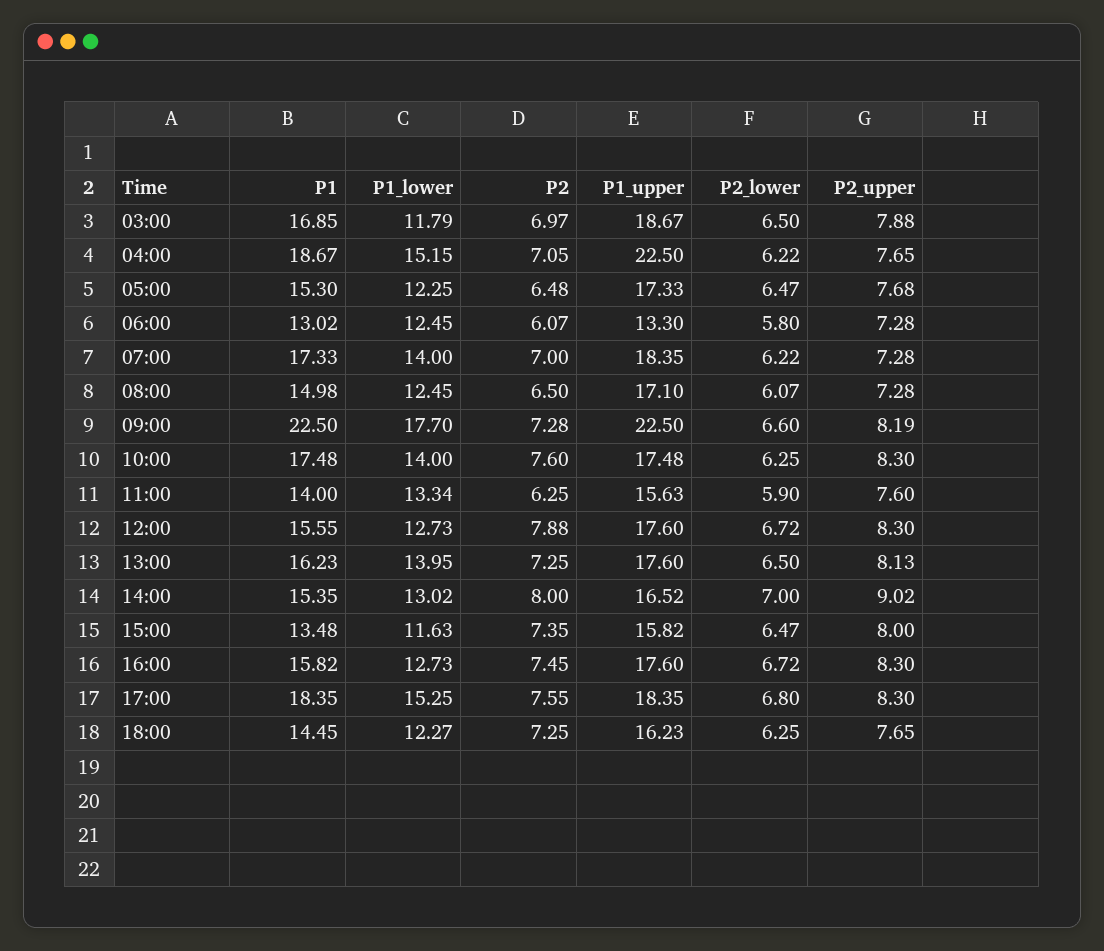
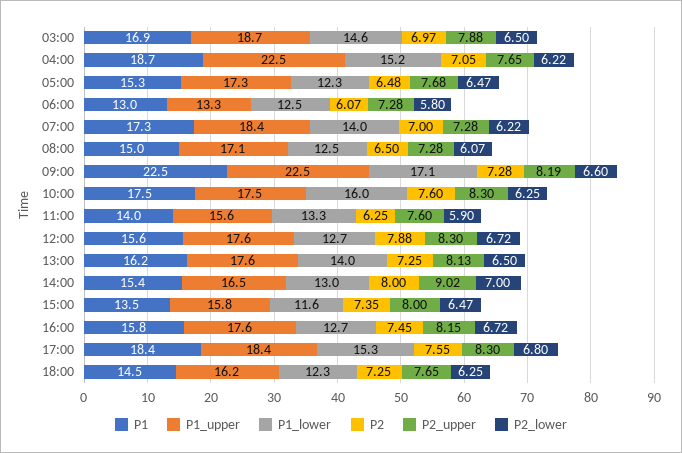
  {
    "P1": {
      "03:00": 16.85,
      "04:00": 18.67,
      "05:00": 15.3,
      "06:00": 13.02,
      "07:00": 17.33,
      "08:00": 14.98,
      "09:00": 22.5,
      "10:00": 17.48,
      "11:00": 14,
      "12:00": 15.55,
      "13:00": 16.23,
      "14:00": 15.35,
      "15:00": 13.48,
      "16:00": 15.82,
      "17:00": 18.35,
      "18:00": 14.45
    },
    "P1_lower": {
-     "03:00": 11.79,
+     "03:00": 14.6,
      "04:00": 15.15,
      "05:00": 12.25,
      "06:00": 12.45,
      "07:00": 14,
      "08:00": 12.45,
-     "09:00": 17.7,
+     "09:00": 17.1,
-     "10:00": 14,
+     "10:00": 16,
      "11:00": 13.34,
      "12:00": 12.73,
      "13:00": 13.95,
      "14:00": 13.02,
      "15:00": 11.63,
      "16:00": 12.73,
      "17:00": 15.25,
      "18:00": 12.27
    },
    "P2": {
      "03:00": 6.97,
      "04:00": 7.05,
      "05:00": 6.48,
      "06:00": 6.07,
      "07:00": 7,
      "08:00": 6.5,
      "09:00": 7.28,
      "10:00": 7.6,
      "11:00": 6.25,
      "12:00": 7.88,
      "13:00": 7.25,
      "14:00": 8,
      "15:00": 7.35,
      "16:00": 7.45,
      "17:00": 7.55,
      "18:00": 7.25
    },
    "P1_upper": {
      "03:00": 18.67,
      "04:00": 22.5,
      "05:00": 17.33,
      "06:00": 13.3,
      "07:00": 18.35,
      "08:00": 17.1,
      "09:00": 22.5,
      "10:00": 17.48,
      "11:00": 15.63,
      "12:00": 17.6,
      "13:00": 17.6,
      "14:00": 16.52,
      "15:00": 15.82,
      "16:00": 17.6,
      "17:00": 18.35,
      "18:00": 16.23
    },
    "P2_lower": {
      "03:00": 6.5,
      "04:00": 6.22,
      "05:00": 6.47,
      "06:00": 5.8,
      "07:00": 6.22,
      "08:00": 6.07,
      "09:00": 6.6,
      "10:00": 6.25,
      "11:00": 5.9,
      "12:00": 6.72,
      "13:00": 6.5,
      "14:00": 7,
      "15:00": 6.47,
      "16:00": 6.72,
      "17:00": 6.8,
      "18:00": 6.25
    },
    "P2_upper": {
      "03:00": 7.88,
      "04:00": 7.65,
      "05:00": 7.68,
      "06:00": 7.28,
      "07:00": 7.28,
      "08:00": 7.28,
      "09:00": 8.19,
      "10:00": 8.3,
      "11:00": 7.6,
      "12:00": 8.3,
      "13:00": 8.13,
      "14:00": 9.02,
      "15:00": 8,
-     "16:00": 8.3,
+     "16:00": 8.15,
      "17:00": 8.3,
      "18:00": 7.65
    }
  }

